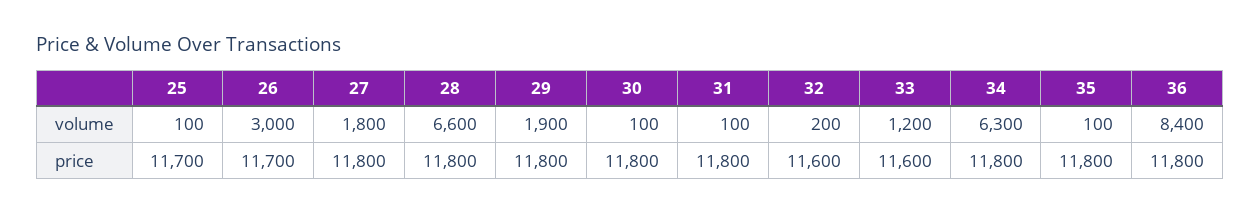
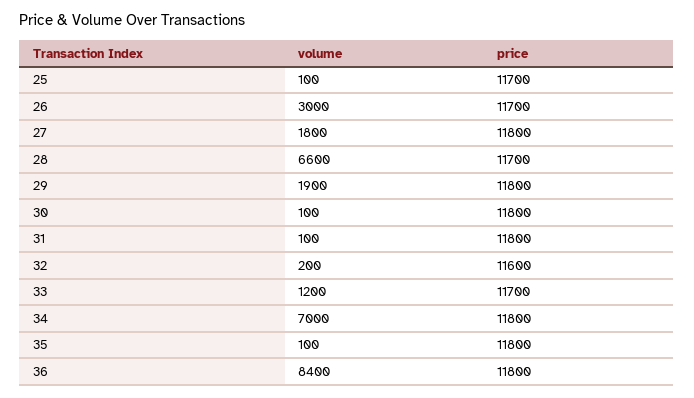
  {
    "25": {
      "volume": 100,
      "price": 11700
    },
    "26": {
      "volume": 3000,
      "price": 11700
    },
    "27": {
      "volume": 1800,
      "price": 11800
    },
    "28": {
      "volume": 6600,
-     "price": 11800
+     "price": 11700
    },
    "29": {
      "volume": 1900,
      "price": 11800
    },
    "30": {
      "volume": 100,
      "price": 11800
    },
    "31": {
      "volume": 100,
      "price": 11800
    },
    "32": {
      "volume": 200,
      "price": 11600
    },
    "33": {
      "volume": 1200,
-     "price": 11600
+     "price": 11700
    },
    "34": {
-     "volume": 6300,
+     "volume": 7000,
      "price": 11800
    },
    "35": {
      "volume": 100,
      "price": 11800
    },
    "36": {
      "volume": 8400,
      "price": 11800
    }
  }

